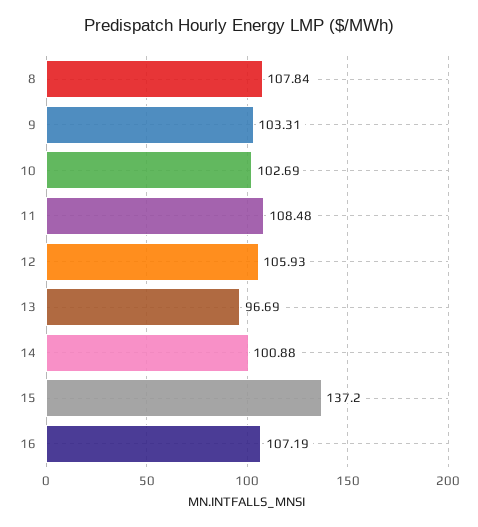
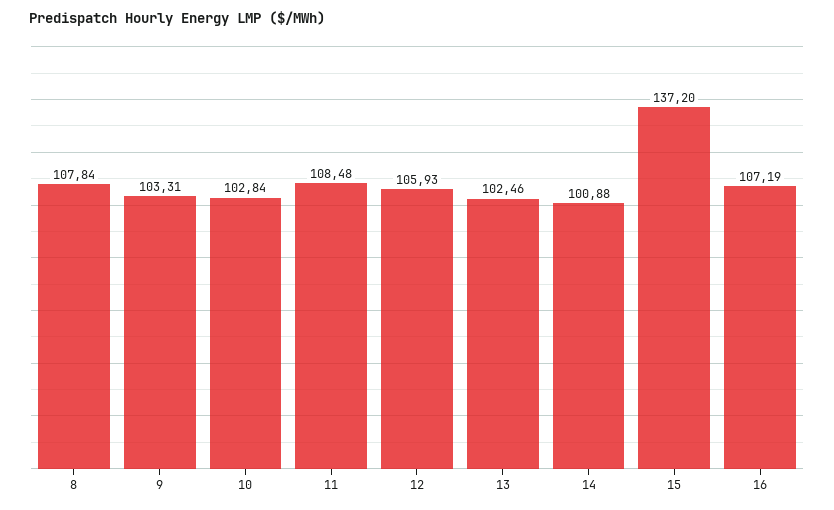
  {
    "8": 107.84,
    "9": 103.31,
-   "10": 102.69,
+   "10": 102.84,
    "11": 108.48,
    "12": 105.93,
-   "13": 96.69,
+   "13": 102.46,
    "14": 100.88,
    "15": 137.2,
    "16": 107.19
  }

